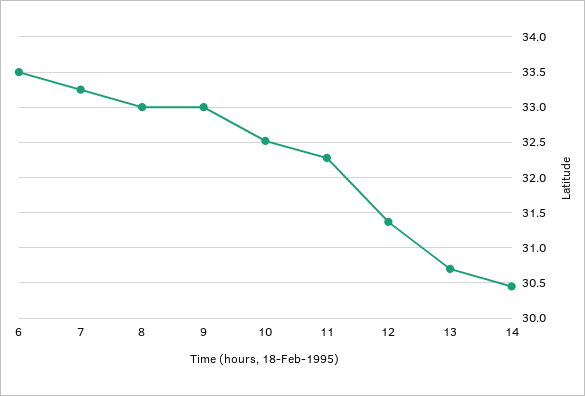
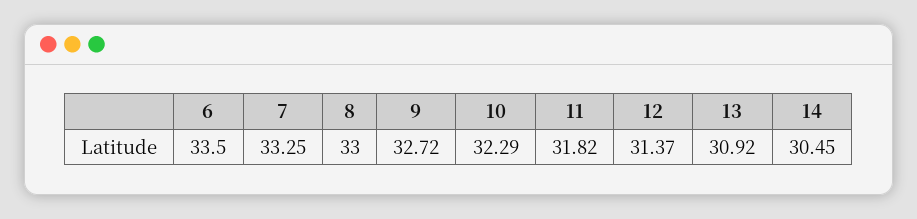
  {
    "6": 33.5,
    "7": 33.25,
    "8": 33,
-   "9": 33,
+   "9": 32.72,
-   "10": 32.5,
+   "10": 32.29,
-   "11": 32.3,
+   "11": 31.82,
    "12": 31.37,
-   "13": 30.7,
+   "13": 30.92,
    "14": 30.45
  }

